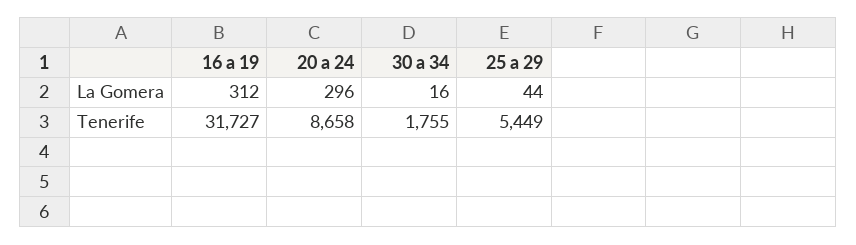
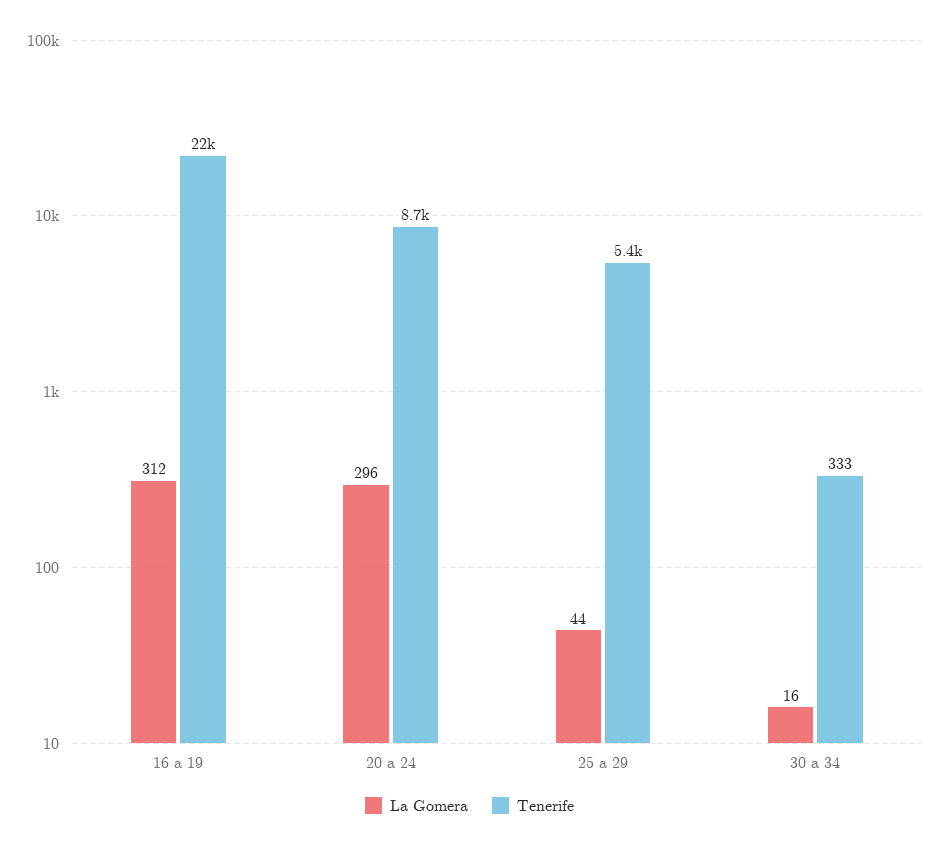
  {
    "La Gomera": {
      "16 a 19": 312,
      "20 a 24": 296,
      "30 a 34": 16,
      "25 a 29": 44
    },
    "Tenerife": {
-     "16 a 19": 31727,
+     "16 a 19": 22000,
      "20 a 24": 8658,
-     "30 a 34": 1755,
+     "30 a 34": 333,
      "25 a 29": 5449
    }
  }

